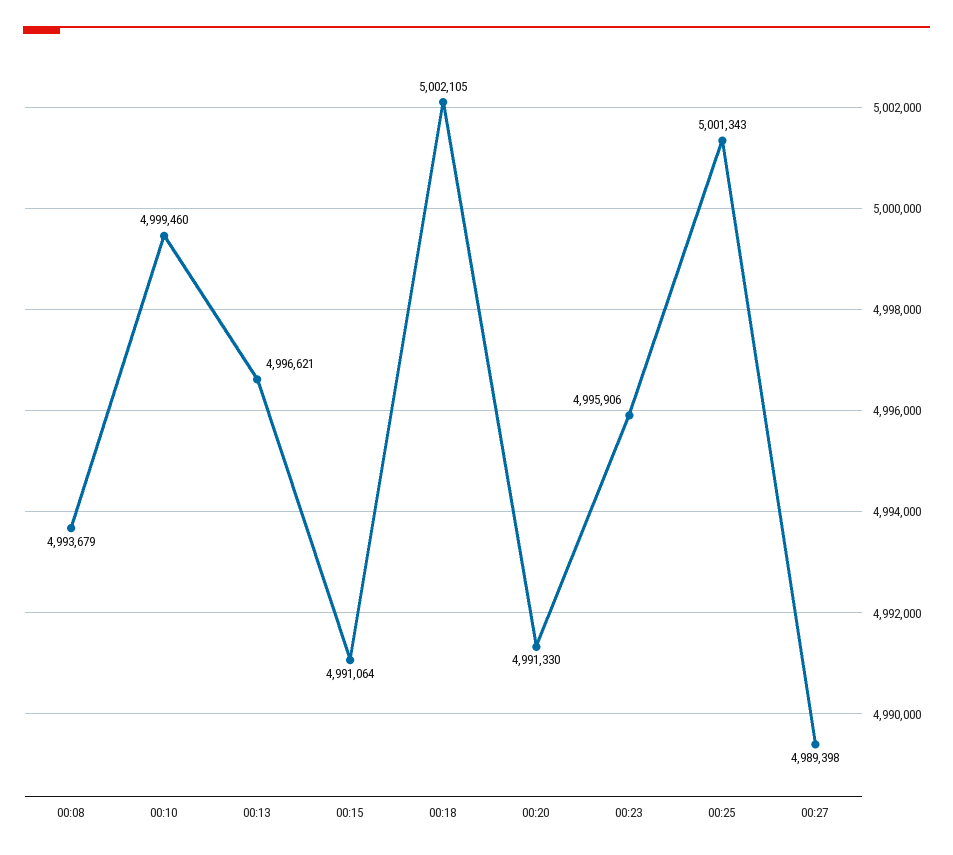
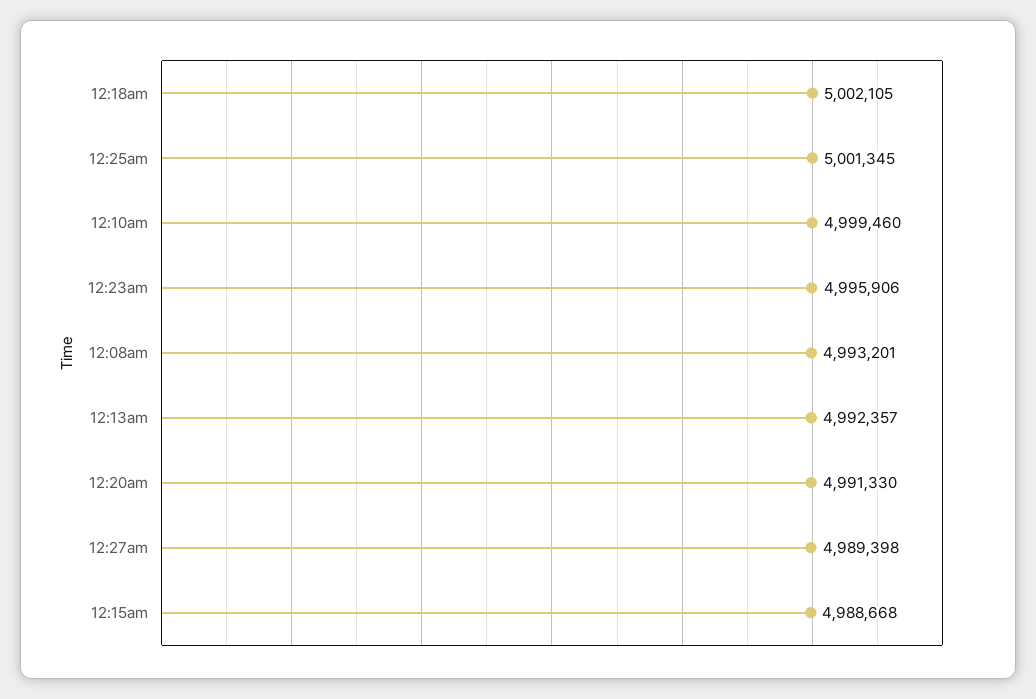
  {
-   "00:08": 4993679,
+   "00:08": 4993201,
    "00:10": 4999460,
-   "00:13": 4996621,
+   "00:13": 4992357,
-   "00:15": 4991064,
+   "00:15": 4988668,
    "00:18": 5002105,
    "00:20": 4991330,
    "00:23": 4995906,
-   "00:25": 5001343,
+   "00:25": 5001345,
    "00:27": 4989398
  }

